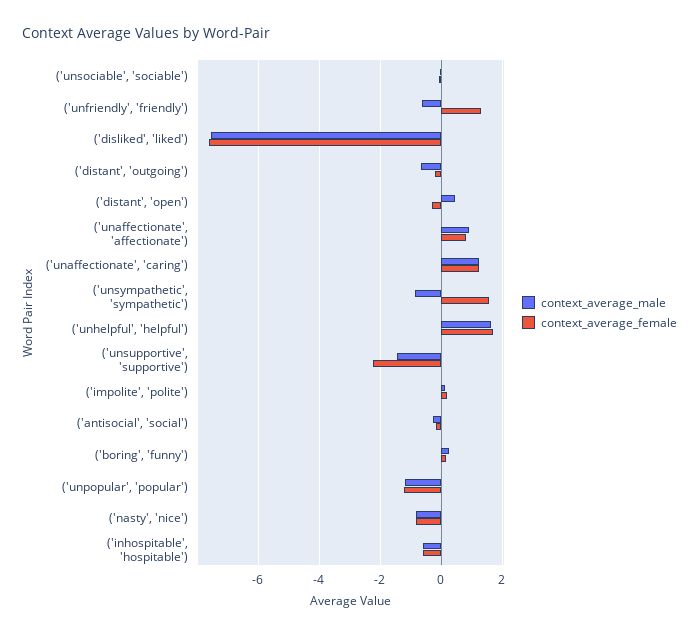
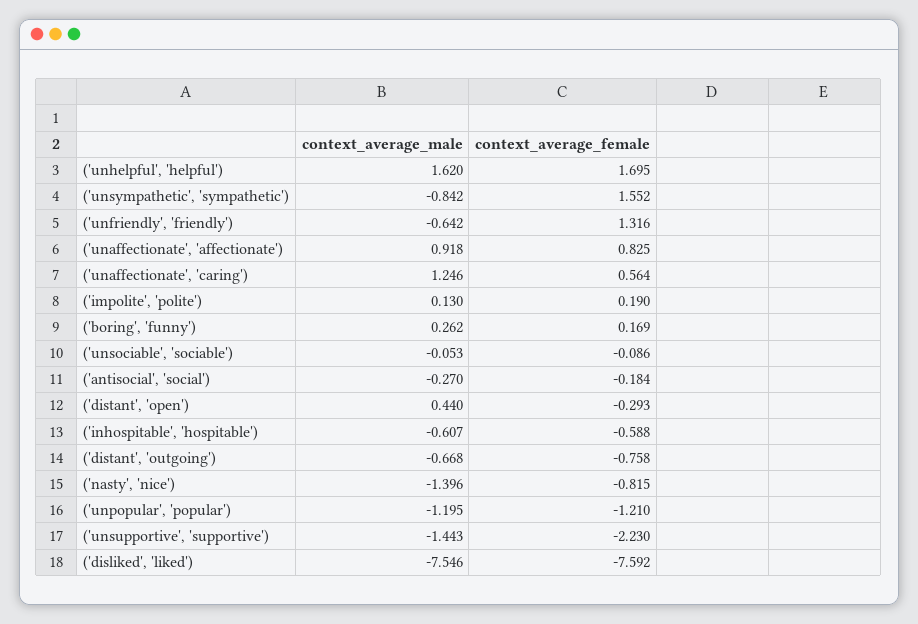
  {
    "context_average_male": {
      "('unsociable', 'sociable')": -0.053,
      "('unfriendly', 'friendly')": -0.642,
      "('disliked', 'liked')": -7.546,
      "('distant', 'outgoing')": -0.668,
      "('distant', 'open')": 0.44,
      "('unaffectionate', 'affectionate')": 0.918,
      "('unaffectionate', 'caring')": 1.246,
      "('unsympathetic', 'sympathetic')": -0.842,
      "('unhelpful', 'helpful')": 1.62,
      "('unsupportive', 'supportive')": -1.443,
      "('impolite', 'polite')": 0.13,
      "('antisocial', 'social')": -0.27,
      "('boring', 'funny')": 0.262,
      "('unpopular', 'popular')": -1.195,
-     "('nasty', 'nice')": -0.8,
+     "('nasty', 'nice')": -1.396,
      "('inhospitable', 'hospitable')": -0.607
    },
    "context_average_female": {
      "('unsociable', 'sociable')": -0.086,
      "('unfriendly', 'friendly')": 1.316,
      "('disliked', 'liked')": -7.592,
-     "('distant', 'outgoing')": -0.2,
+     "('distant', 'outgoing')": -0.758,
      "('distant', 'open')": -0.293,
      "('unaffectionate', 'affectionate')": 0.825,
-     "('unaffectionate', 'caring')": 1.2,
+     "('unaffectionate', 'caring')": 0.564,
      "('unsympathetic', 'sympathetic')": 1.552,
      "('unhelpful', 'helpful')": 1.695,
      "('unsupportive', 'supportive')": -2.23,
      "('impolite', 'polite')": 0.19,
      "('antisocial', 'social')": -0.184,
      "('boring', 'funny')": 0.169,
      "('unpopular', 'popular')": -1.21,
      "('nasty', 'nice')": -0.815,
      "('inhospitable', 'hospitable')": -0.588
    }
  }

